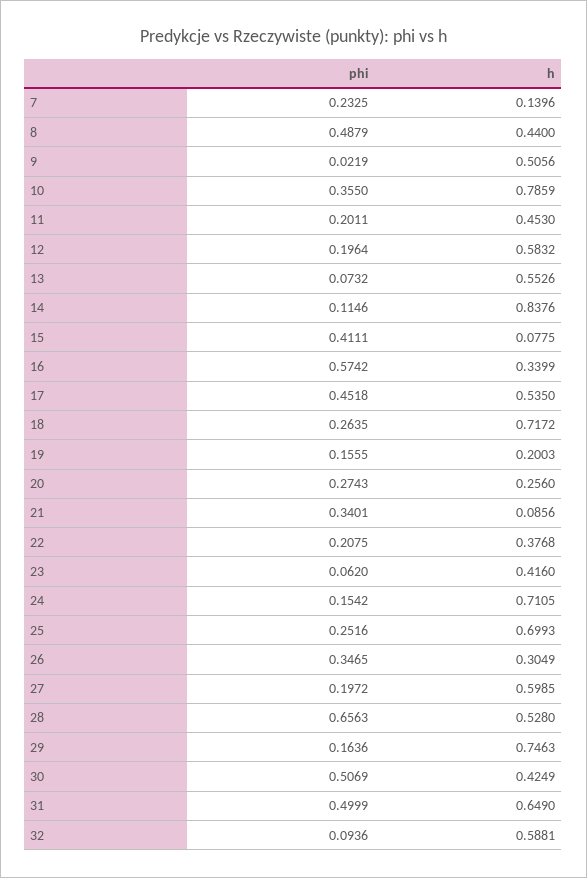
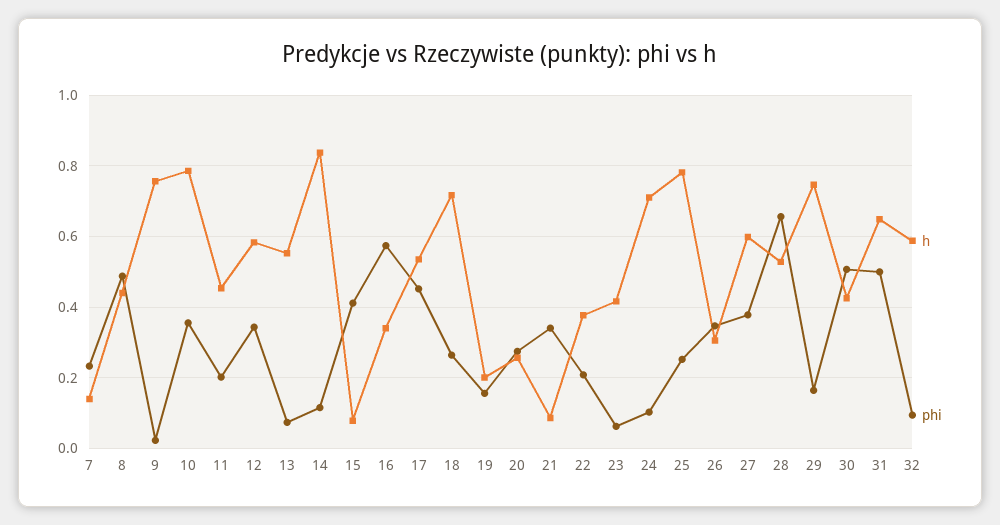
  {
    "phi": {
      "7": 0.2325,
      "8": 0.4879,
      "9": 0.0219,
      "10": 0.355,
      "11": 0.2011,
-     "12": 0.1964,
+     "12": 0.34,
      "13": 0.0732,
      "14": 0.1146,
      "15": 0.4111,
      "16": 0.5742,
      "17": 0.4518,
      "18": 0.2635,
      "19": 0.1555,
      "20": 0.2743,
      "21": 0.3401,
      "22": 0.2075,
      "23": 0.062,
-     "24": 0.1542,
+     "24": 0.1,
      "25": 0.2516,
      "26": 0.3465,
-     "27": 0.1972,
+     "27": 0.38,
      "28": 0.6563,
      "29": 0.1636,
      "30": 0.5069,
      "31": 0.4999,
      "32": 0.0936
    },
    "h": {
      "7": 0.1396,
      "8": 0.44,
-     "9": 0.5056,
+     "9": 0.76,
      "10": 0.7859,
      "11": 0.453,
      "12": 0.5832,
      "13": 0.5526,
      "14": 0.8376,
      "15": 0.0775,
      "16": 0.3399,
      "17": 0.535,
      "18": 0.7172,
      "19": 0.2003,
      "20": 0.256,
      "21": 0.0856,
      "22": 0.3768,
      "23": 0.416,
      "24": 0.7105,
-     "25": 0.6993,
+     "25": 0.78,
      "26": 0.3049,
      "27": 0.5985,
      "28": 0.528,
      "29": 0.7463,
      "30": 0.4249,
      "31": 0.649,
      "32": 0.5881
    }
  }

